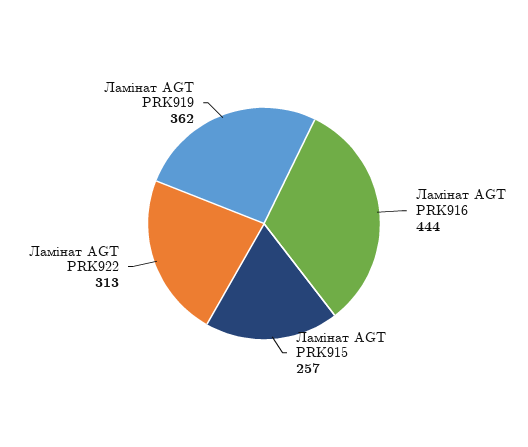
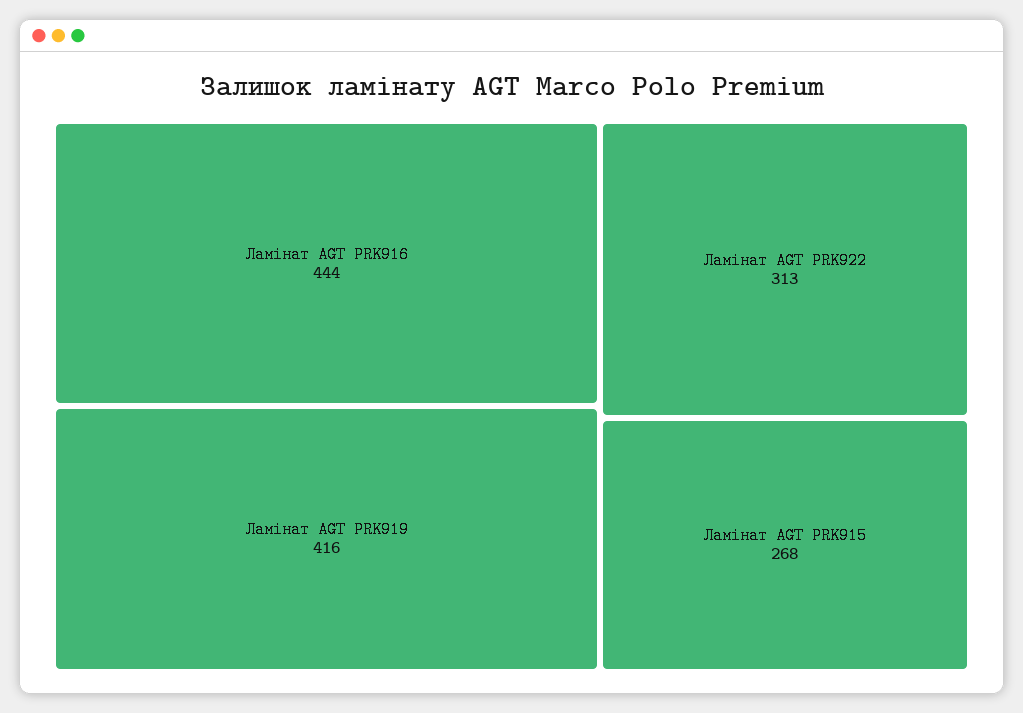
  {
    "Ламінат AGT PRK916": 444,
-   "Ламінат AGT PRK915": 257,
+   "Ламінат AGT PRK915": 268,
    "Ламінат AGT PRK922": 313,
-   "Ламінат AGT PRK919": 362
+   "Ламінат AGT PRK919": 416
  }

